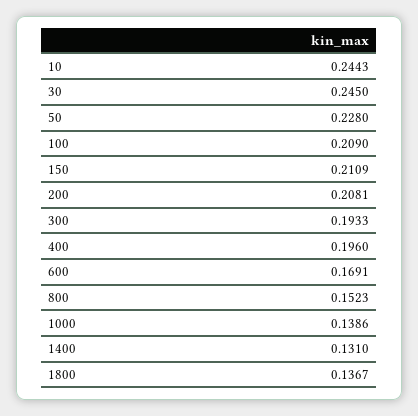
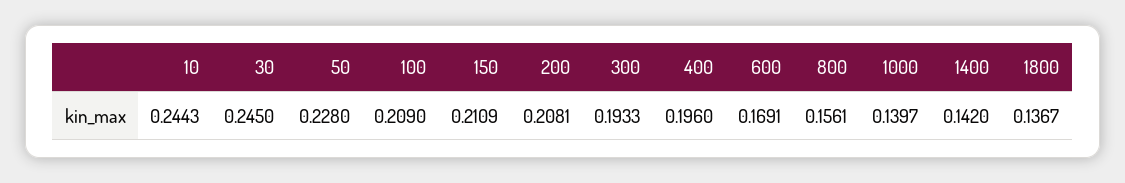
  {
    "10": 0.2443,
    "30": 0.245,
    "50": 0.228,
    "100": 0.209,
    "150": 0.2109,
    "200": 0.2081,
    "300": 0.1933,
    "400": 0.196,
    "600": 0.1691,
-   "800": 0.1523,
+   "800": 0.1561,
-   "1000": 0.1386,
+   "1000": 0.1397,
-   "1400": 0.131,
+   "1400": 0.142,
    "1800": 0.1367
  }

